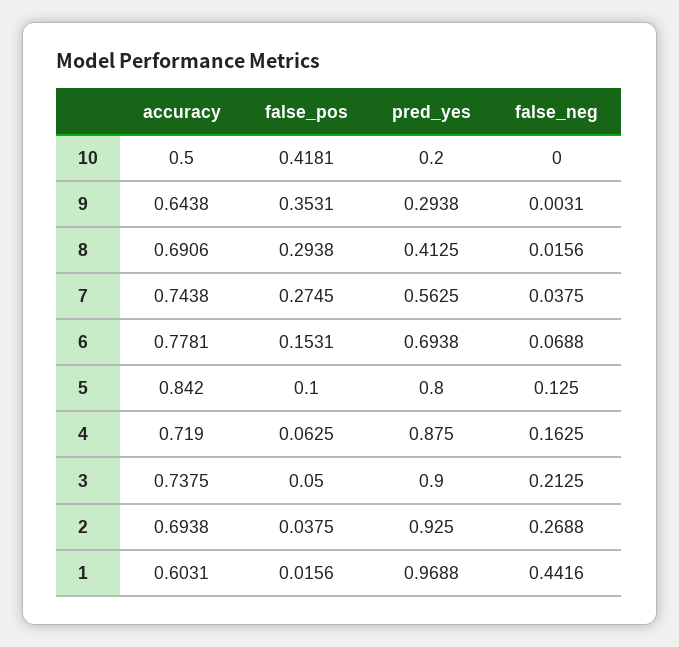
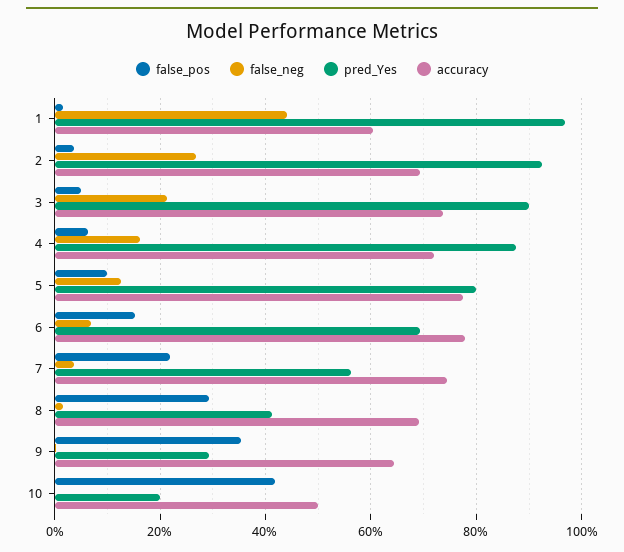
  {
    "accuracy": {
      "10": 0.5,
      "9": 0.6438,
      "8": 0.6906,
      "7": 0.7438,
      "6": 0.7781,
-     "5": 0.842,
+     "5": 0.78,
      "4": 0.719,
      "3": 0.7375,
      "2": 0.6938,
      "1": 0.6031
    },
    "false_pos": {
      "10": 0.4181,
      "9": 0.3531,
      "8": 0.2938,
-     "7": 0.2745,
+     "7": 0.22,
      "6": 0.1531,
      "5": 0.1,
      "4": 0.0625,
      "3": 0.05,
      "2": 0.0375,
      "1": 0.0156
    },
    "pred_yes": {
      "10": 0.2,
      "9": 0.2938,
      "8": 0.4125,
      "7": 0.5625,
      "6": 0.6938,
      "5": 0.8,
      "4": 0.875,
      "3": 0.9,
      "2": 0.925,
      "1": 0.9688
    },
    "false_neg": {
      "10": 0,
      "9": 0.0031,
      "8": 0.0156,
      "7": 0.0375,
      "6": 0.0688,
      "5": 0.125,
      "4": 0.1625,
      "3": 0.2125,
      "2": 0.2688,
      "1": 0.4416
    }
  }

